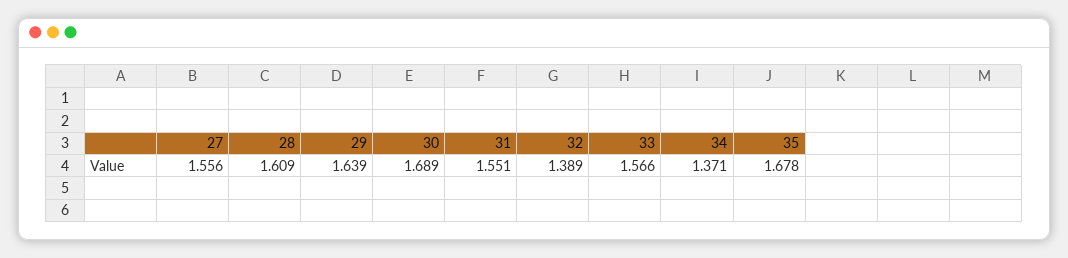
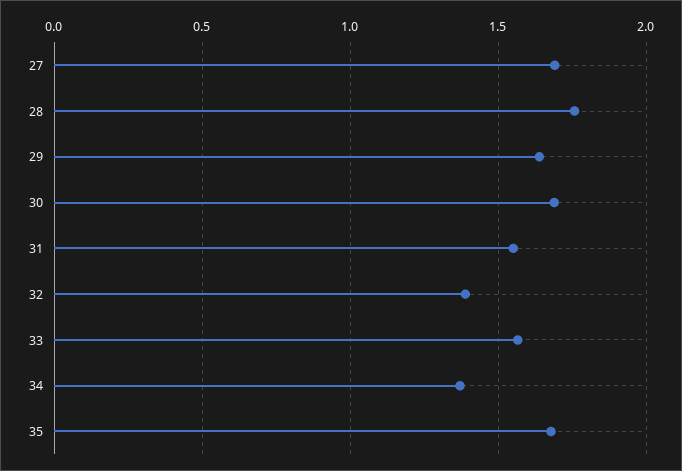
  {
-   "27": 1.556,
+   "27": 1.7,
-   "28": 1.609,
+   "28": 1.75,
    "29": 1.639,
    "30": 1.689,
    "31": 1.551,
    "32": 1.389,
    "33": 1.566,
    "34": 1.371,
    "35": 1.678
  }

